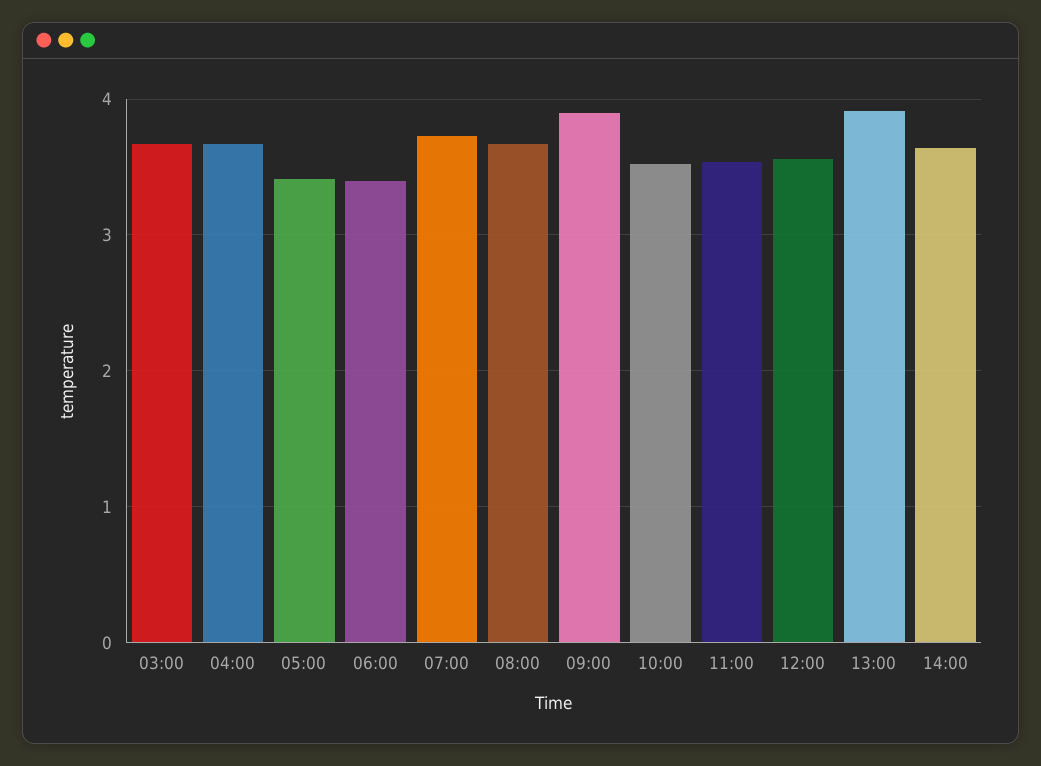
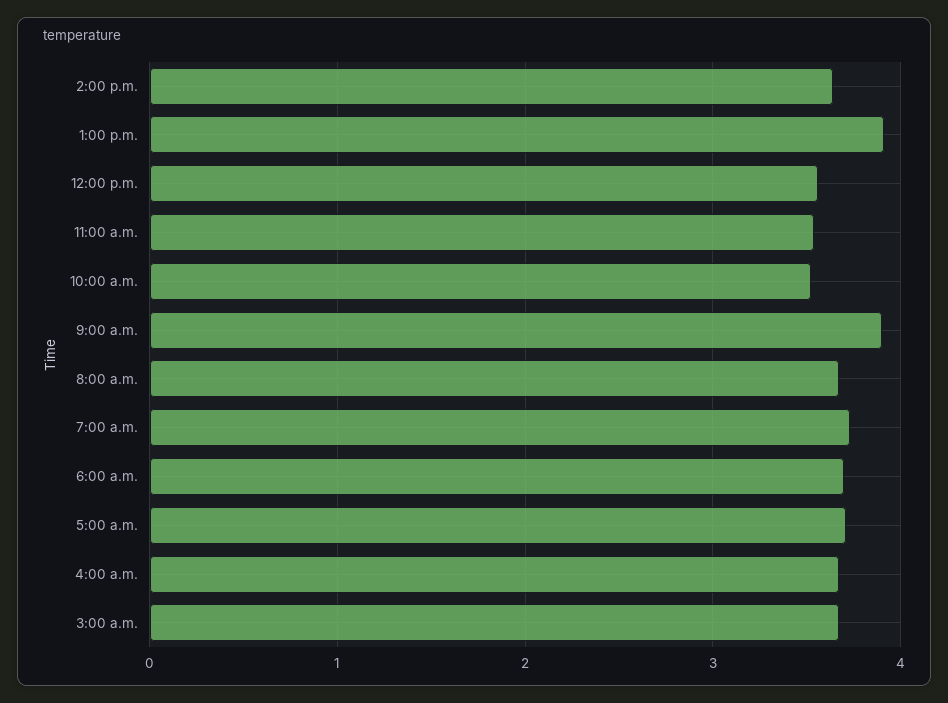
  {
    "03:00": 3.7,
    "04:00": 3.7,
-   "05:00": 3.4,
+   "05:00": 3.7,
-   "06:00": 3.4,
+   "06:00": 3.7,
    "07:00": 3.7,
    "08:00": 3.7,
    "09:00": 3.9,
    "10:00": 3.5,
    "11:00": 3.5,
    "12:00": 3.6,
    "13:00": 3.9,
    "14:00": 3.6
  }

